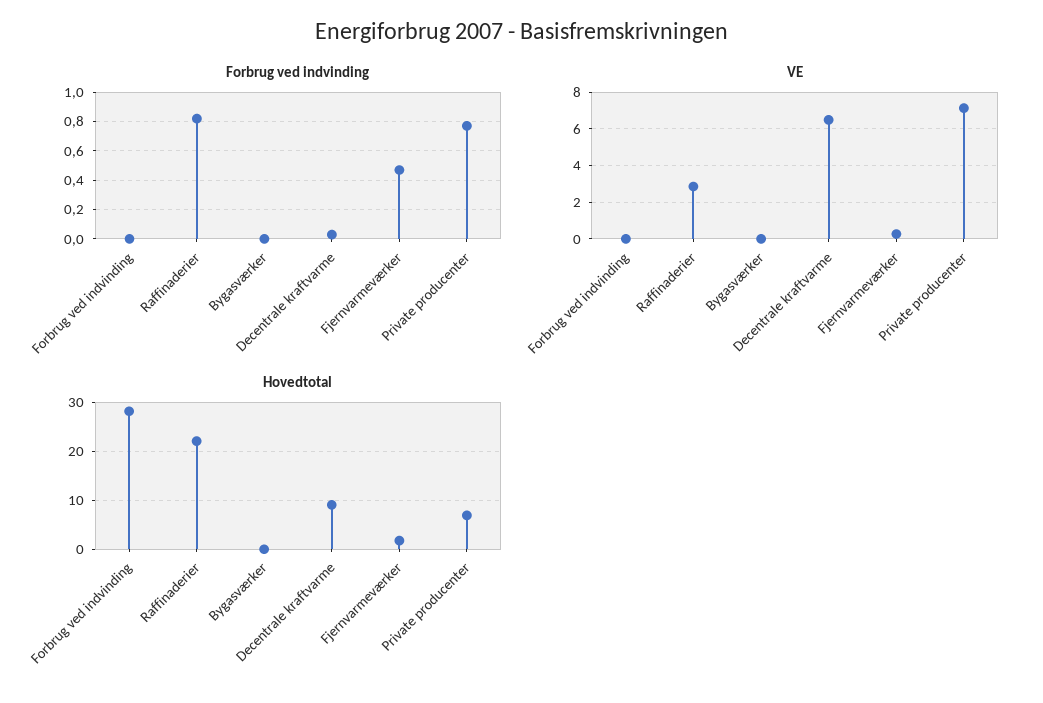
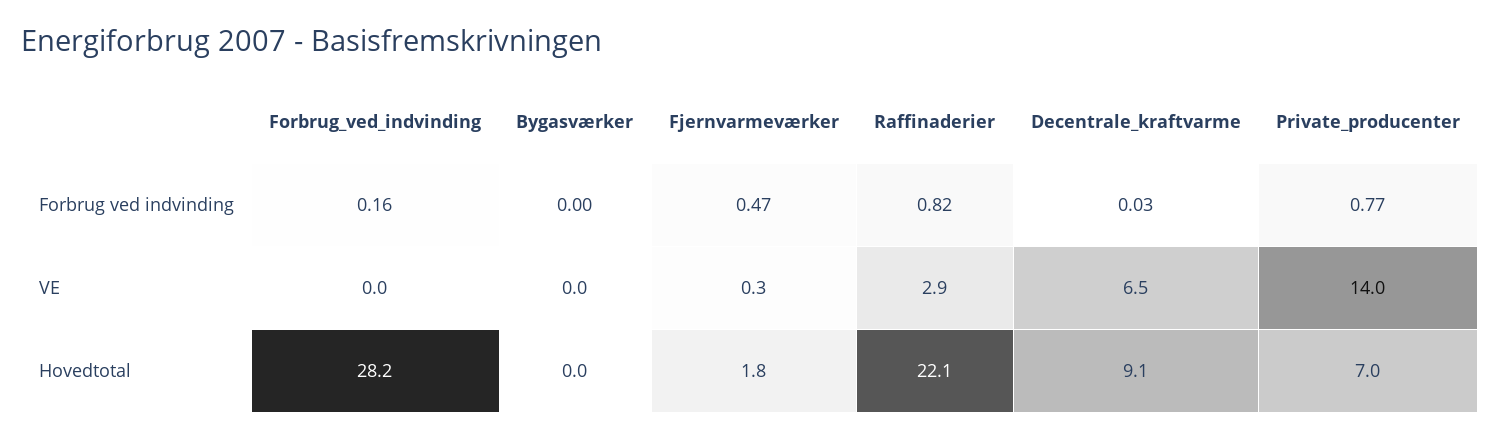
  {
    "Forbrug ved indvinding": {
-     "Forbrug ved indvinding": 0,
+     "Forbrug ved indvinding": 0.16,
      "Raffinaderier": 0.82,
      "Bygasværker": 0,
      "Decentrale kraftvarme": 0.03,
      "Fjernvarmeværker": 0.47,
      "Private producenter": 0.77
    },
    "VE": {
      "Forbrug ved indvinding": 0,
      "Raffinaderier": 2.9,
      "Bygasværker": 0,
      "Decentrale kraftvarme": 6.5,
      "Fjernvarmeværker": 0.3,
-     "Private producenter": 7
+     "Private producenter": 14
    },
    "Hovedtotal": {
      "Forbrug ved indvinding": 28.2,
      "Raffinaderier": 22.1,
      "Bygasværker": 0,
      "Decentrale kraftvarme": 9.1,
      "Fjernvarmeværker": 1.8,
      "Private producenter": 7
    }
  }

